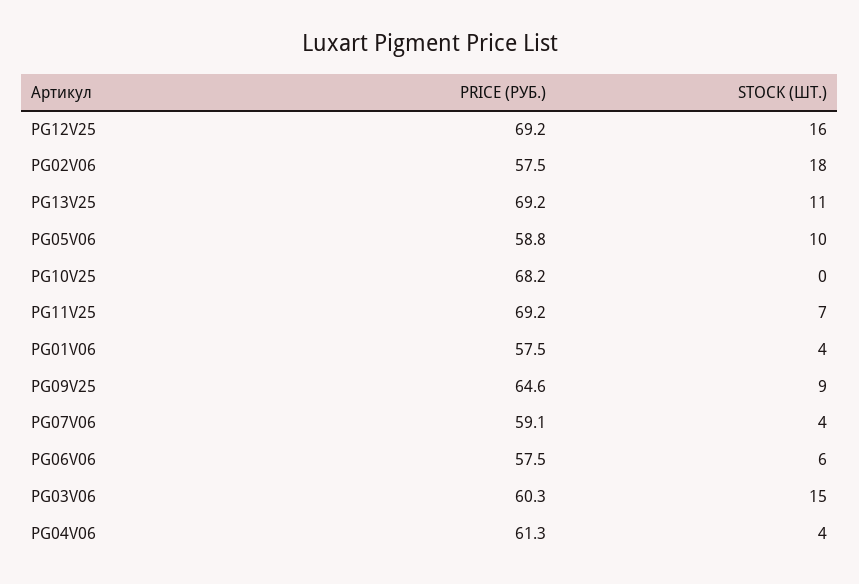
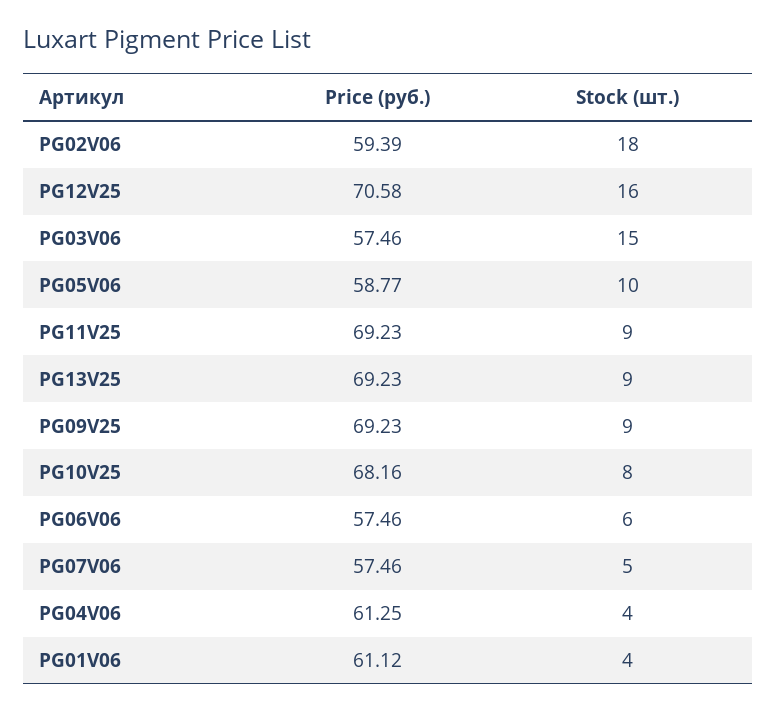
  {
    "PRICE (РУБ.)": {
-     "PG12V25": 69.2,
+     "PG12V25": 70.58,
-     "PG02V06": 57.5,
+     "PG02V06": 59.39,
      "PG13V25": 69.23,
      "PG05V06": 58.77,
      "PG10V25": 68.16,
      "PG11V25": 69.23,
-     "PG01V06": 57.5,
+     "PG01V06": 61.12,
-     "PG09V25": 64.6,
+     "PG09V25": 69.23,
-     "PG07V06": 59.1,
+     "PG07V06": 57.46,
      "PG06V06": 57.46,
-     "PG03V06": 60.3,
+     "PG03V06": 57.46,
      "PG04V06": 61.25
    },
    "STOCK (ШТ.)": {
      "PG12V25": 16,
      "PG02V06": 18,
-     "PG13V25": 11,
+     "PG13V25": 9,
      "PG05V06": 10,
-     "PG10V25": 0,
+     "PG10V25": 8,
-     "PG11V25": 7,
+     "PG11V25": 9,
      "PG01V06": 4,
      "PG09V25": 9,
-     "PG07V06": 4,
+     "PG07V06": 5,
      "PG06V06": 6,
      "PG03V06": 15,
      "PG04V06": 4
    }
  }

